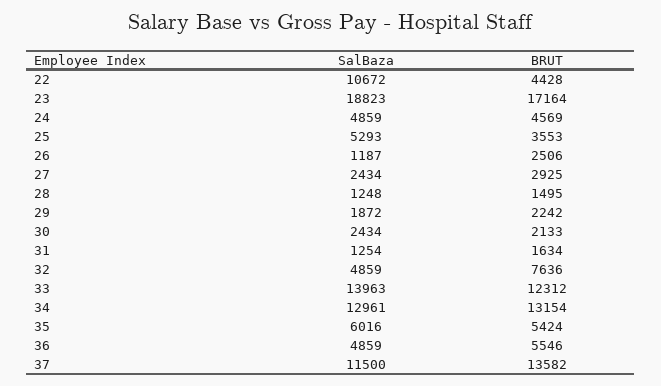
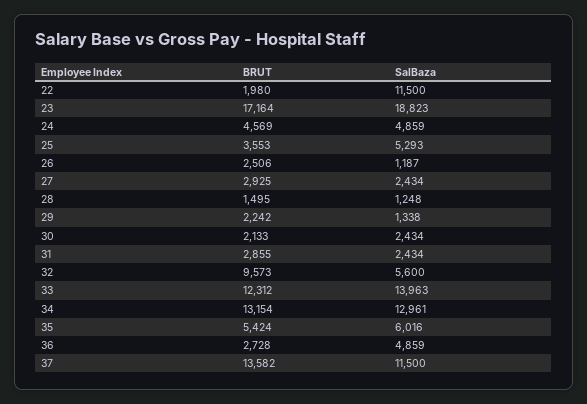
  {
    "SalBaza": {
-     "22": 10672,
+     "22": 11500,
      "23": 18823,
      "24": 4859,
      "25": 5293,
      "26": 1187,
      "27": 2434,
      "28": 1248,
-     "29": 1872,
+     "29": 1338,
      "30": 2434,
-     "31": 1254,
+     "31": 2434,
-     "32": 4859,
+     "32": 5600,
      "33": 13963,
      "34": 12961,
      "35": 6016,
      "36": 4859,
      "37": 11500
    },
    "BRUT": {
-     "22": 4428,
+     "22": 1980,
      "23": 17164,
      "24": 4569,
      "25": 3553,
      "26": 2506,
      "27": 2925,
      "28": 1495,
      "29": 2242,
      "30": 2133,
-     "31": 1634,
+     "31": 2855,
-     "32": 7636,
+     "32": 9573,
      "33": 12312,
      "34": 13154,
      "35": 5424,
-     "36": 5546,
+     "36": 2728,
      "37": 13582
    }
  }

